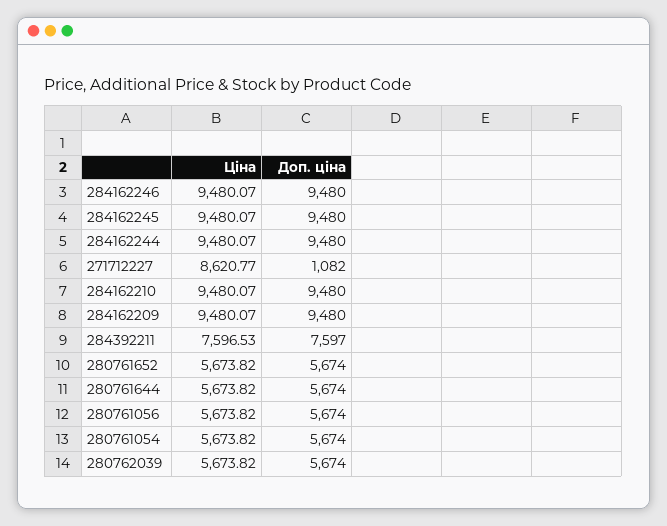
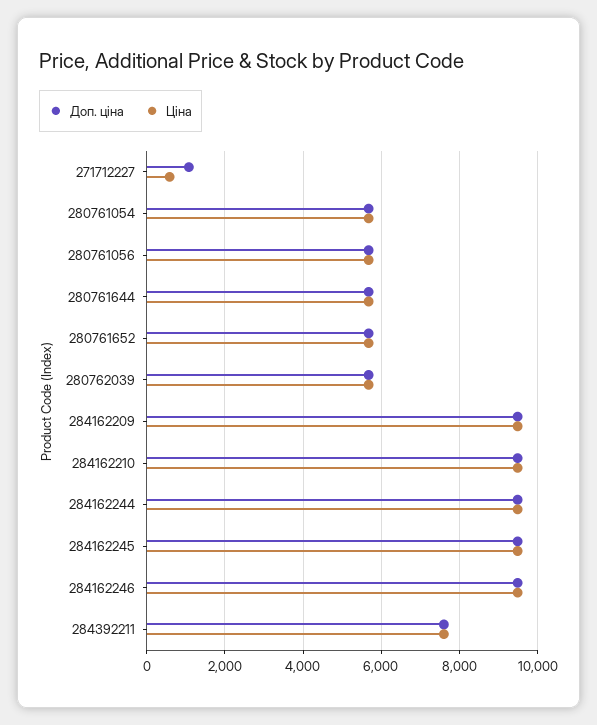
  {
    "Ціна": {
      "284162246": 9480.07,
      "284162245": 9480.07,
      "284162244": 9480.07,
-     "271712227": 8620.77,
+     "271712227": 600,
      "284162210": 9480.07,
      "284162209": 9480.07,
      "284392211": 7596.53,
      "280761652": 5673.82,
      "280761644": 5673.82,
      "280761056": 5673.82,
      "280761054": 5673.82,
      "280762039": 5673.82
    },
    "Доп. ціна": {
      "284162246": 9480,
      "284162245": 9480,
      "284162244": 9480,
      "271712227": 1082,
      "284162210": 9480,
      "284162209": 9480,
      "284392211": 7597,
      "280761652": 5674,
      "280761644": 5674,
      "280761056": 5674,
      "280761054": 5674,
      "280762039": 5674
    }
  }

